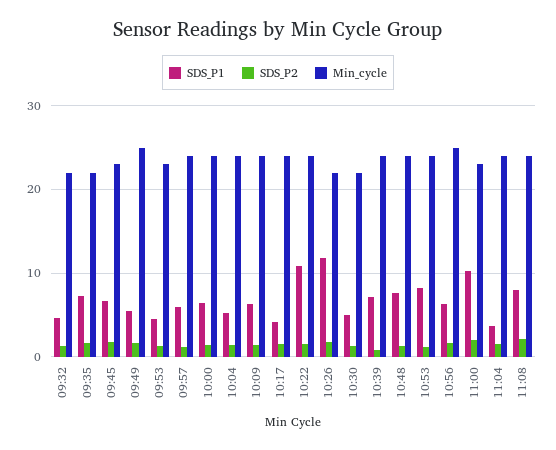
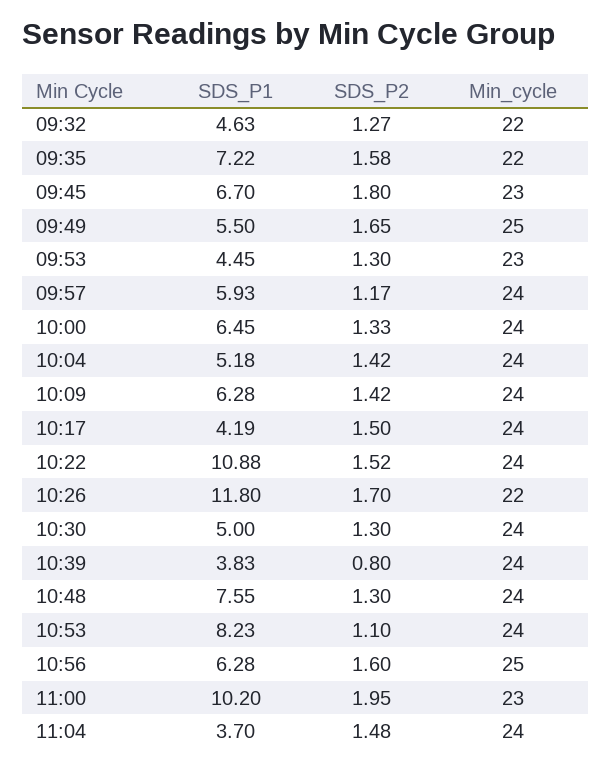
  {
    "SDS_P1": {
      "09:32": 4.63,
      "09:35": 7.22,
      "09:45": 6.7,
      "09:49": 5.5,
      "09:53": 4.45,
      "09:57": 5.93,
      "10:00": 6.45,
      "10:04": 5.18,
      "10:09": 6.28,
      "10:17": 4.19,
      "10:22": 10.88,
      "10:26": 11.8,
      "10:30": 5,
-     "10:39": 7,
+     "10:39": 3.83,
      "10:48": 7.55,
      "10:53": 8.23,
      "10:56": 6.28,
      "11:00": 10.2,
-     "11:04": 3.7,
+     "11:04": 3.7
-     "11:08": 8
    },
    "SDS_P2": {
      "09:32": 1.27,
      "09:35": 1.58,
      "09:45": 1.8,
      "09:49": 1.65,
      "09:53": 1.3,
      "09:57": 1.17,
      "10:00": 1.33,
      "10:04": 1.42,
      "10:09": 1.42,
      "10:17": 1.5,
      "10:22": 1.52,
      "10:26": 1.7,
      "10:30": 1.3,
      "10:39": 0.8,
      "10:48": 1.3,
      "10:53": 1.1,
      "10:56": 1.6,
      "11:00": 1.95,
-     "11:04": 1.48,
+     "11:04": 1.48
-     "11:08": 2
    },
    "Min_cycle": {
      "09:32": 22,
      "09:35": 22,
      "09:45": 23,
      "09:49": 25,
      "09:53": 23,
      "09:57": 24,
      "10:00": 24,
      "10:04": 24,
      "10:09": 24,
      "10:17": 24,
      "10:22": 24,
      "10:26": 22,
-     "10:30": 22,
+     "10:30": 24,
      "10:39": 24,
      "10:48": 24,
      "10:53": 24,
      "10:56": 25,
      "11:00": 23,
-     "11:04": 24,
+     "11:04": 24
-     "11:08": 24
    }
  }

